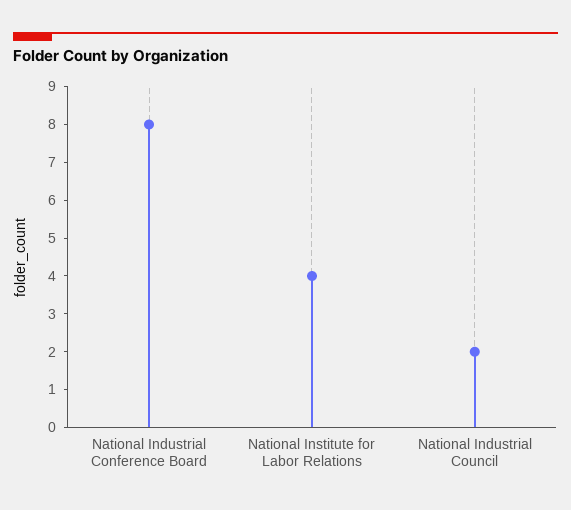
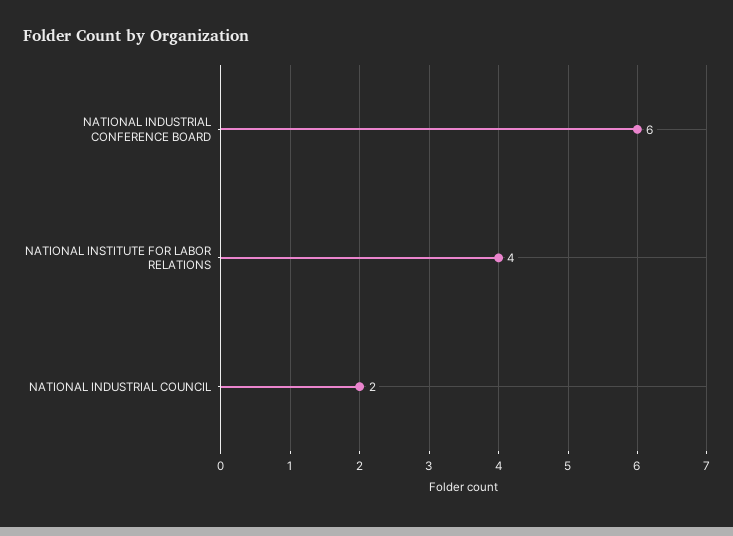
  {
-   "National Industrial Conference Board": 8,
+   "National Industrial Conference Board": 6,
    "National Institute for Labor Relations": 4,
    "National Industrial Council": 2
  }

